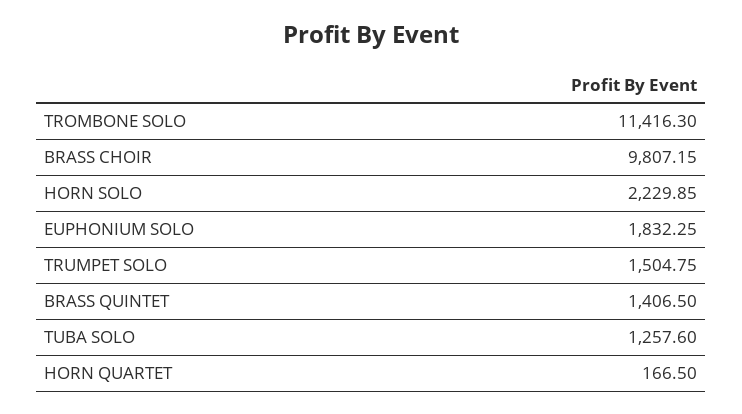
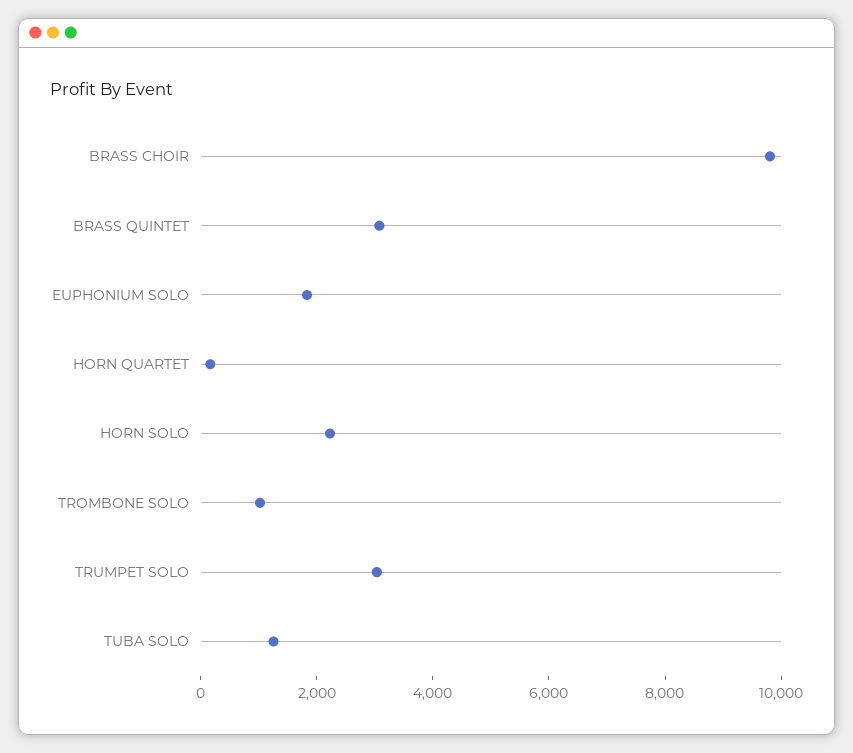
  {
-   "TROMBONE SOLO": 11416.3,
+   "TROMBONE SOLO": 1000,
    "BRASS CHOIR": 9807.15,
    "HORN SOLO": 2229.85,
    "EUPHONIUM SOLO": 1832.25,
-   "TRUMPET SOLO": 1504.75,
+   "TRUMPET SOLO": 3000,
-   "BRASS QUINTET": 1406.5,
+   "BRASS QUINTET": 3000,
    "TUBA SOLO": 1257.6,
    "HORN QUARTET": 166.5
  }

